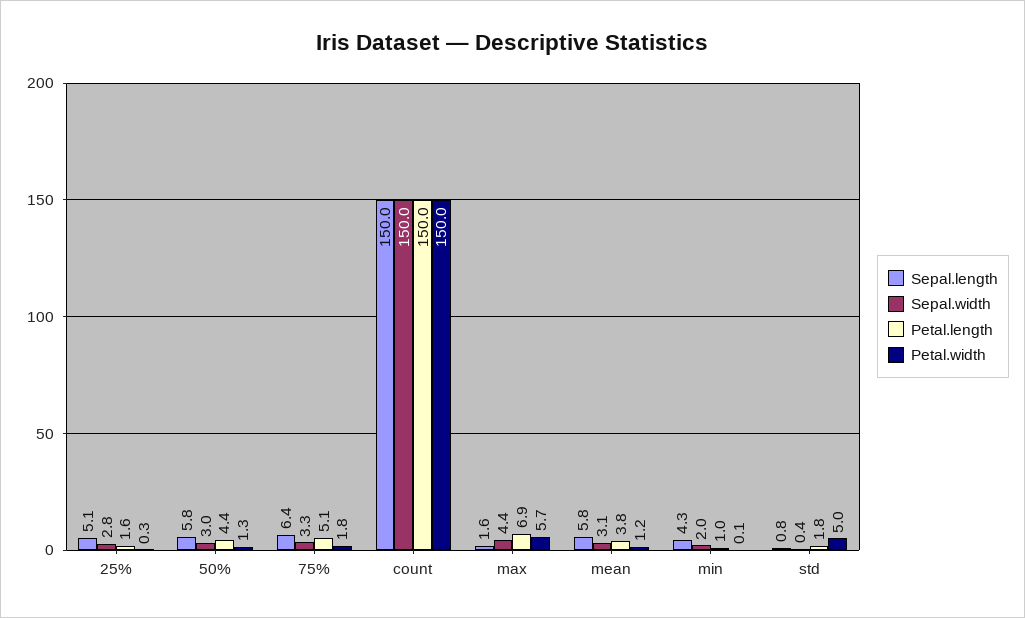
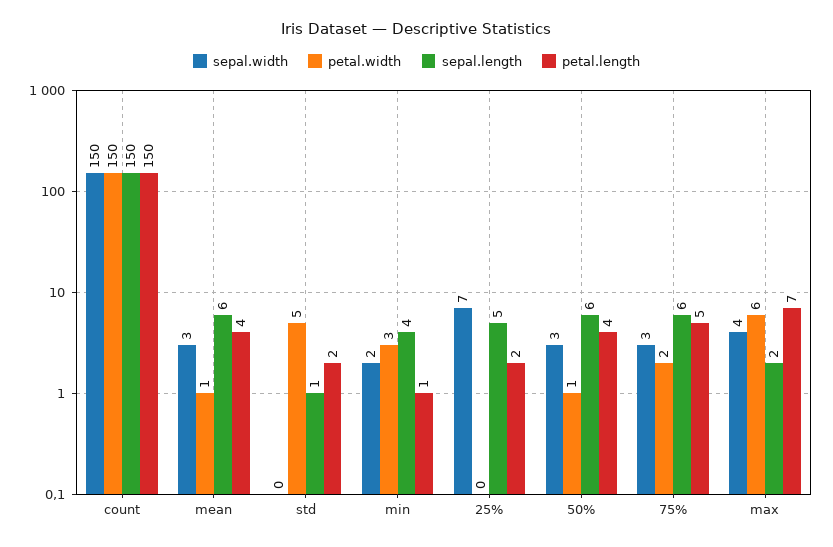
  {
    "Sepal.length": {
      "25%": 5.1,
      "50%": 5.8,
      "75%": 6.4,
      "count": 150,
      "max": 1.6,
      "mean": 5.8,
      "min": 4.3,
      "std": 0.8
    },
    "Sepal.width": {
-     "25%": 2.8,
+     "25%": 7,
      "50%": 3,
      "75%": 3.3,
      "count": 150,
      "max": 4.4,
      "mean": 3.1,
      "min": 2,
      "std": 0.4
    },
    "Petal.length": {
      "25%": 1.6,
      "50%": 4.4,
      "75%": 5.1,
      "count": 150,
      "max": 6.9,
      "mean": 3.8,
      "min": 1,
      "std": 1.8
    },
    "Petal.width": {
      "25%": 0.3,
      "50%": 1.3,
      "75%": 1.8,
      "count": 150,
      "max": 5.7,
      "mean": 1.2,
-     "min": 0.1,
+     "min": 3,
      "std": 5
    }
  }

